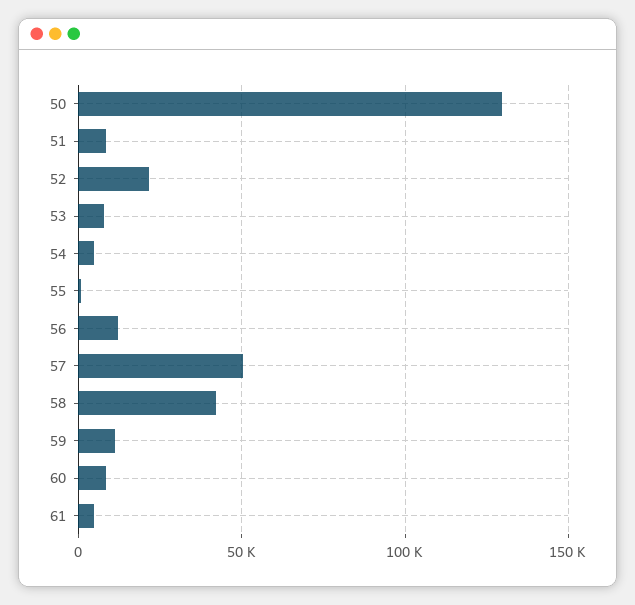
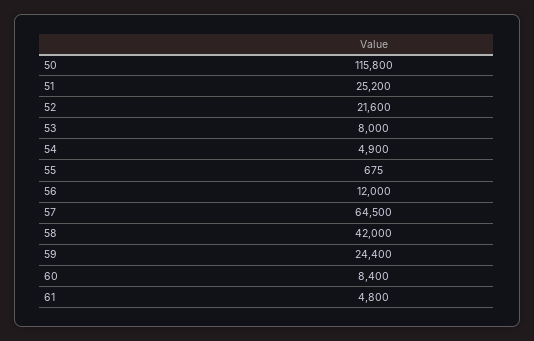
  {
-   "50": 130000,
+   "50": 115800,
-   "51": 10000,
+   "51": 25200,
    "52": 21600,
    "53": 8000,
    "54": 4900,
    "55": 675,
    "56": 12000,
-   "57": 50000,
+   "57": 64500,
    "58": 42000,
-   "59": 10000,
+   "59": 24400,
    "60": 8400,
    "61": 4800
  }

